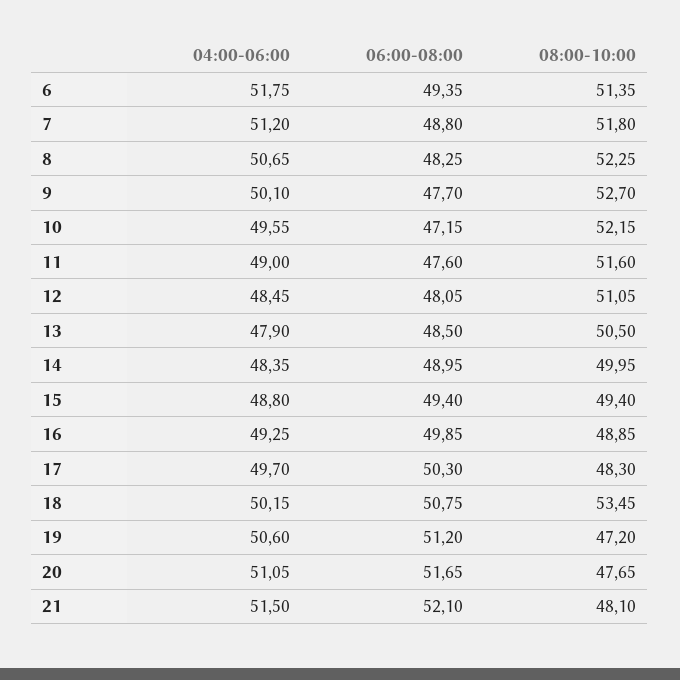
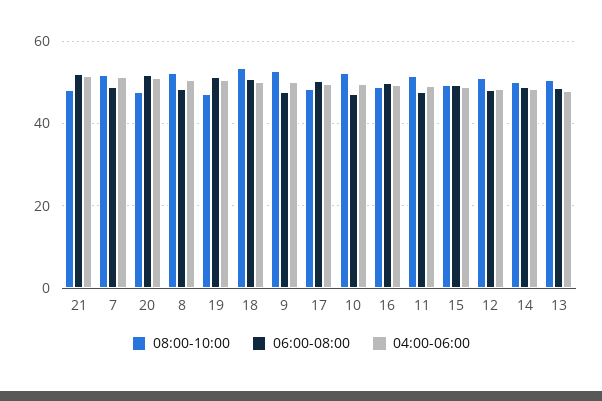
  {
    "04:00-06:00": {
-     "6": 51.75,
      "7": 51.2,
      "8": 50.65,
      "9": 50.1,
      "10": 49.55,
      "11": 49,
      "12": 48.45,
      "13": 47.9,
      "14": 48.35,
      "15": 48.8,
      "16": 49.25,
      "17": 49.7,
      "18": 50.15,
      "19": 50.6,
      "20": 51.05,
      "21": 51.5
    },
    "06:00-08:00": {
-     "6": 49.35,
      "7": 48.8,
      "8": 48.25,
      "9": 47.7,
      "10": 47.15,
      "11": 47.6,
      "12": 48.05,
      "13": 48.5,
      "14": 48.95,
      "15": 49.4,
      "16": 49.85,
      "17": 50.3,
      "18": 50.75,
      "19": 51.2,
      "20": 51.65,
      "21": 52.1
    },
    "08:00-10:00": {
-     "6": 51.35,
      "7": 51.8,
      "8": 52.25,
      "9": 52.7,
      "10": 52.15,
      "11": 51.6,
      "12": 51.05,
      "13": 50.5,
      "14": 49.95,
      "15": 49.4,
      "16": 48.85,
      "17": 48.3,
      "18": 53.45,
      "19": 47.2,
      "20": 47.65,
      "21": 48.1
    }
  }

